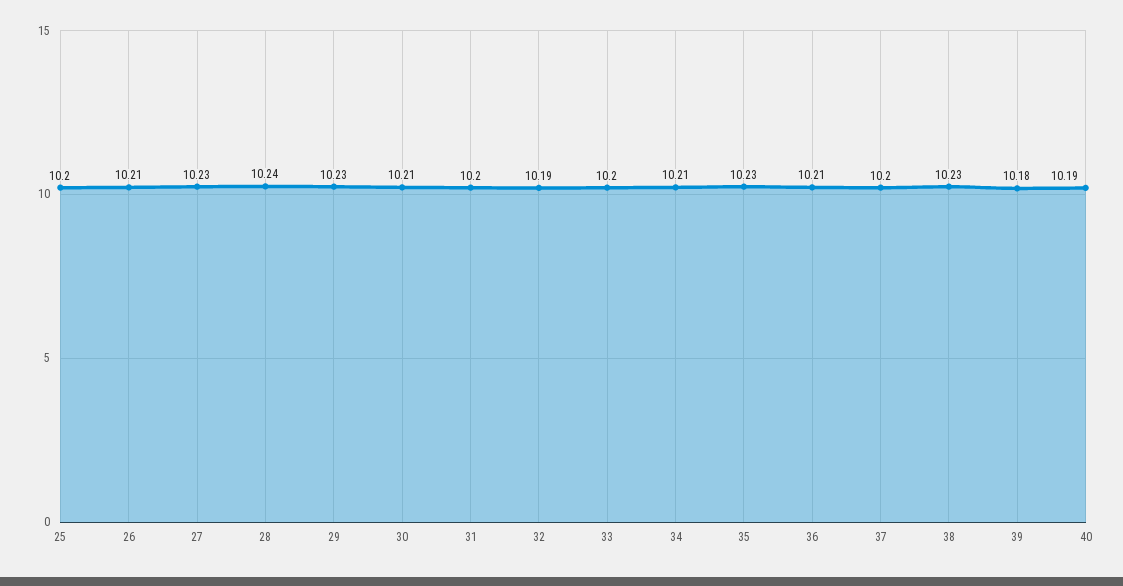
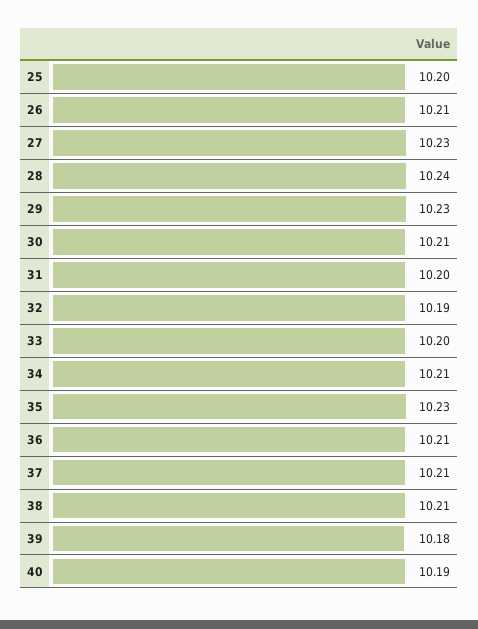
  {
    "25": 10.2,
    "26": 10.21,
    "27": 10.23,
    "28": 10.24,
    "29": 10.23,
    "30": 10.21,
    "31": 10.2,
    "32": 10.19,
    "33": 10.2,
    "34": 10.21,
    "35": 10.23,
    "36": 10.21,
-   "37": 10.2,
+   "37": 10.21,
-   "38": 10.23,
+   "38": 10.21,
    "39": 10.18,
    "40": 10.19
  }

